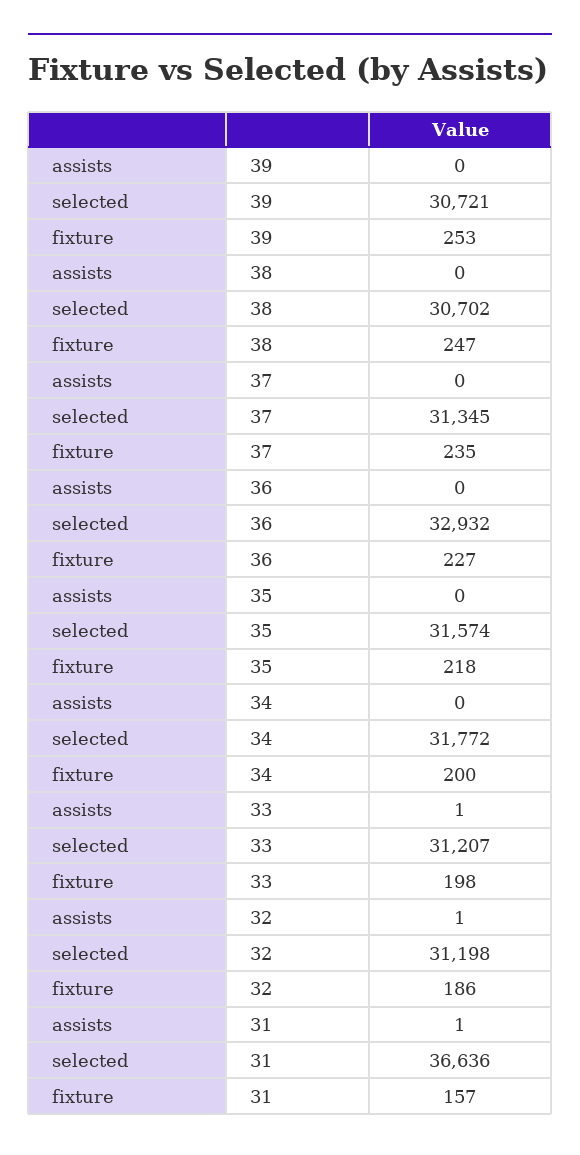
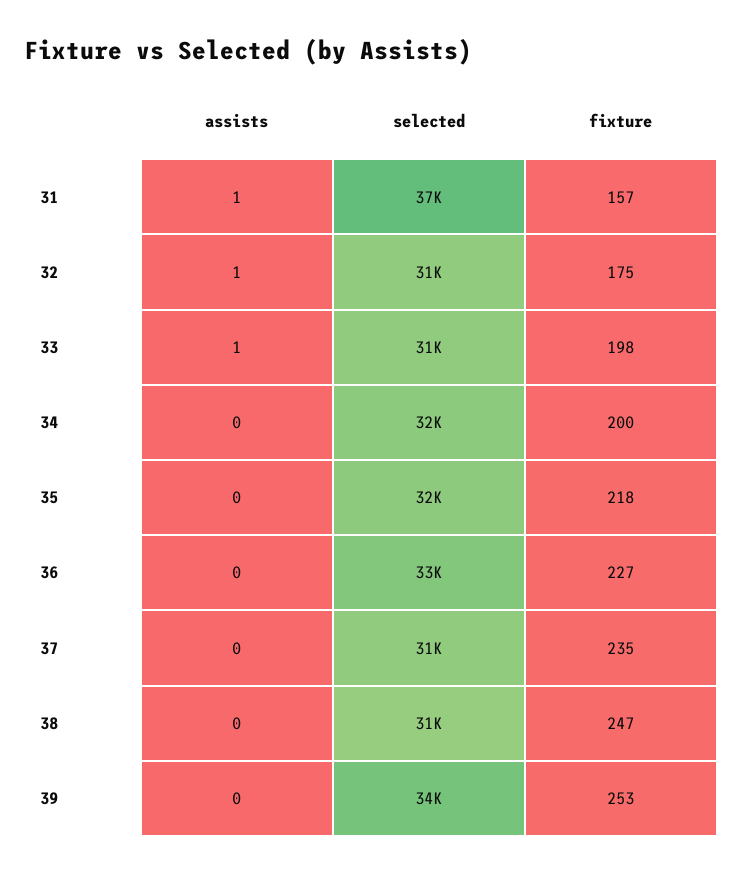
  {
    "assists": {
      "39": 0,
      "38": 0,
      "37": 0,
      "36": 0,
      "35": 0,
      "34": 0,
      "33": 1,
      "32": 1,
      "31": 1
    },
    "selected": {
-     "39": 30721,
+     "39": 34000,
      "38": 30702,
      "37": 31345,
      "36": 32932,
      "35": 31574,
      "34": 31772,
      "33": 31207,
      "32": 31198,
      "31": 36636
    },
    "fixture": {
      "39": 253,
      "38": 247,
      "37": 235,
      "36": 227,
      "35": 218,
      "34": 200,
      "33": 198,
-     "32": 186,
+     "32": 175,
      "31": 157
    }
  }

